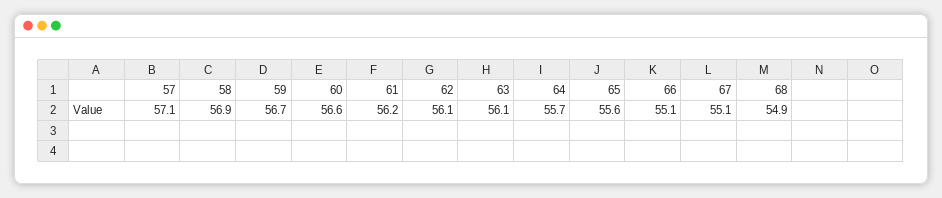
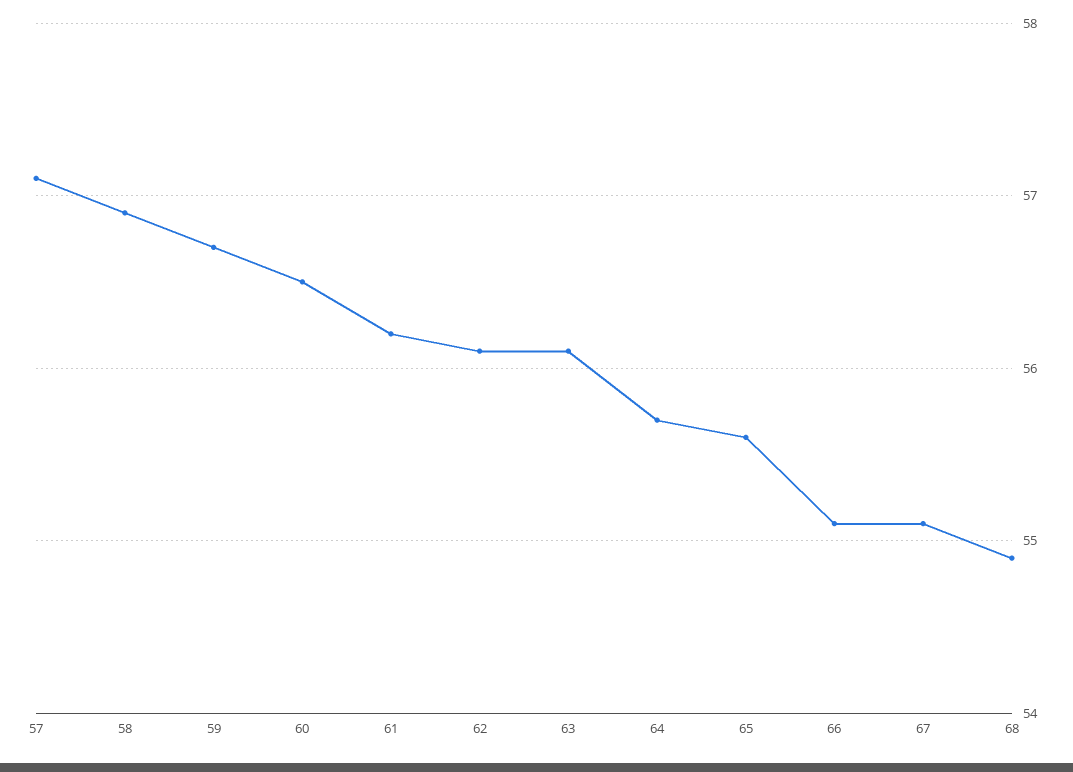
  {
    "57": 57.1,
    "58": 56.9,
    "59": 56.7,
-   "60": 56.6,
+   "60": 56.5,
    "61": 56.2,
    "62": 56.1,
    "63": 56.1,
    "64": 55.7,
    "65": 55.6,
    "66": 55.1,
    "67": 55.1,
    "68": 54.9
  }

